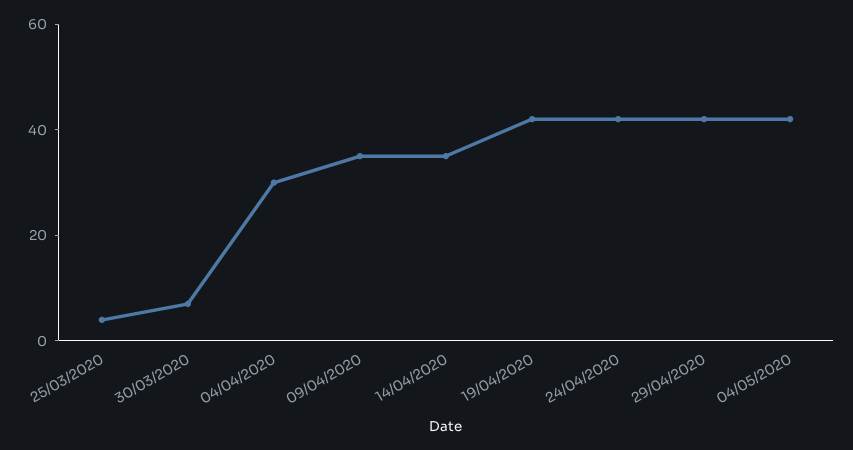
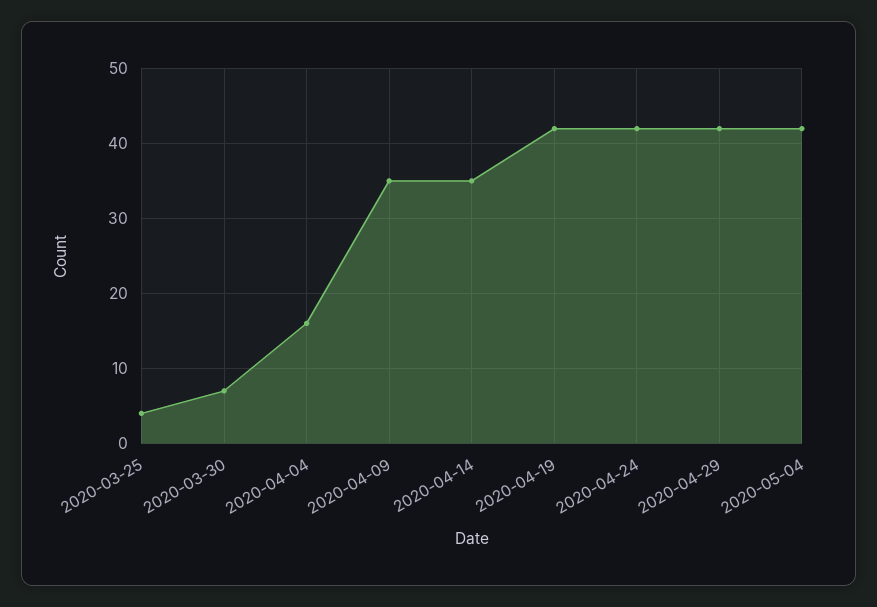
  {
    "25/03/2020": 4,
    "30/03/2020": 7,
-   "04/04/2020": 30,
+   "04/04/2020": 16,
    "09/04/2020": 35,
    "14/04/2020": 35,
    "19/04/2020": 42,
    "24/04/2020": 42,
    "29/04/2020": 42,
    "04/05/2020": 42
  }

